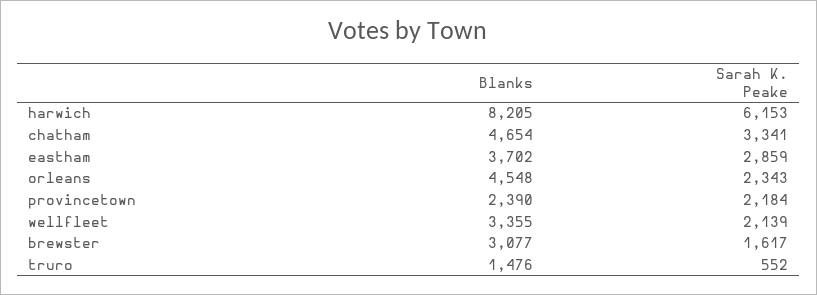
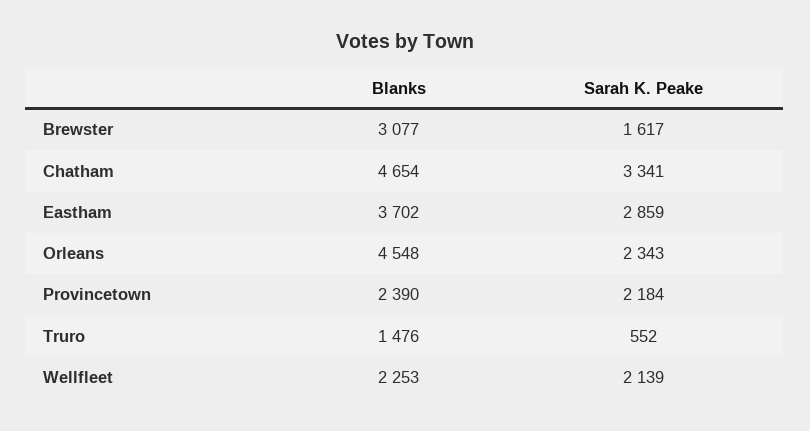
  {
    "Blanks": {
-     "harwich": 8205,
      "chatham": 4654,
      "eastham": 3702,
      "orleans": 4548,
      "provincetown": 2390,
-     "wellfleet": 3355,
+     "wellfleet": 2253,
      "brewster": 3077,
      "truro": 1476
    },
    "Sarah K. Peake": {
-     "harwich": 6153,
      "chatham": 3341,
      "eastham": 2859,
      "orleans": 2343,
      "provincetown": 2184,
      "wellfleet": 2139,
      "brewster": 1617,
      "truro": 552
    }
  }

